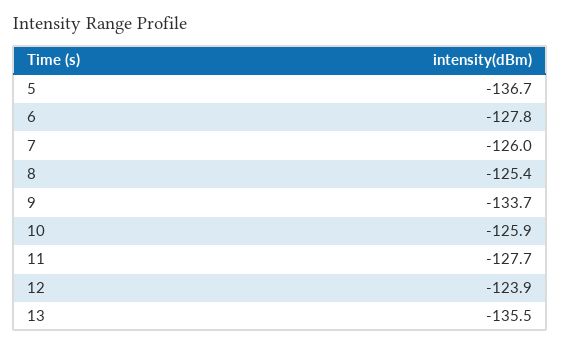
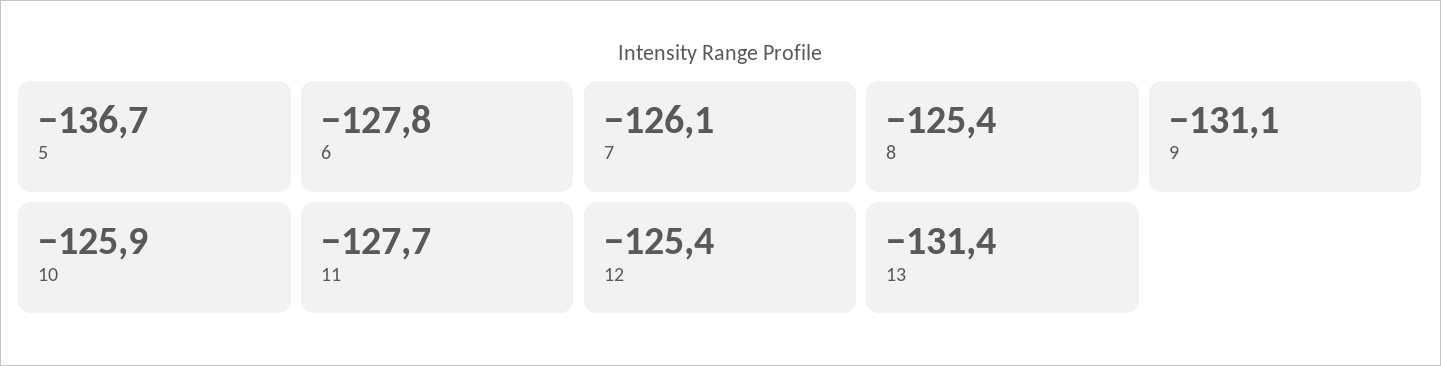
  {
    "5": -136.7,
    "6": -127.8,
-   "7": -126,
+   "7": -126.1,
    "8": -125.4,
-   "9": -133.7,
+   "9": -131.1,
    "10": -125.9,
    "11": -127.7,
-   "12": -123.9,
+   "12": -125.4,
-   "13": -135.5
+   "13": -131.4
  }

